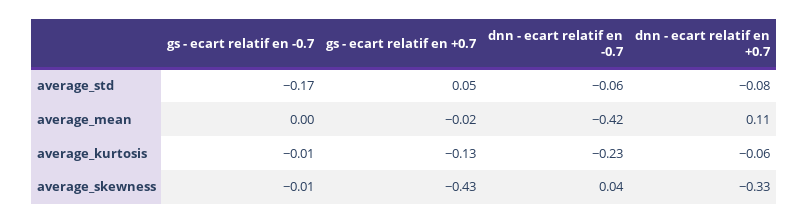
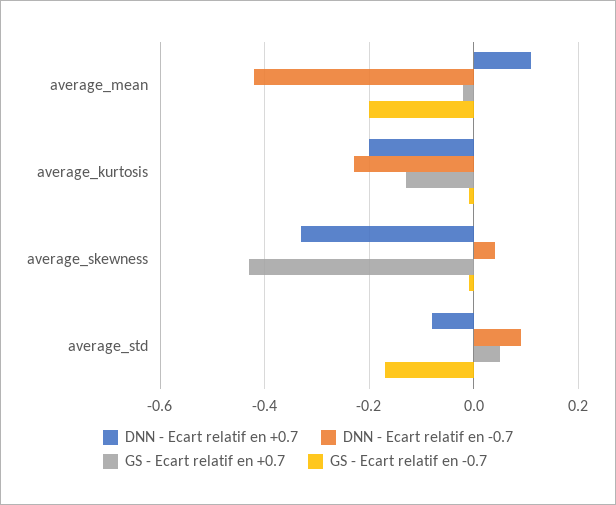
  {
    "gs - ecart relatif en -0.7": {
      "average_std": -0.17,
-     "average_mean": 0,
+     "average_mean": -0.2,
      "average_kurtosis": -0.01,
      "average_skewness": -0.01
    },
    "gs - ecart relatif en +0.7": {
      "average_std": 0.05,
      "average_mean": -0.02,
      "average_kurtosis": -0.13,
      "average_skewness": -0.43
    },
    "dnn - ecart relatif en -0.7": {
-     "average_std": -0.06,
+     "average_std": 0.1,
      "average_mean": -0.42,
      "average_kurtosis": -0.23,
      "average_skewness": 0.04
    },
    "dnn - ecart relatif en +0.7": {
      "average_std": -0.08,
      "average_mean": 0.11,
-     "average_kurtosis": -0.06,
+     "average_kurtosis": -0.2,
      "average_skewness": -0.33
    }
  }

